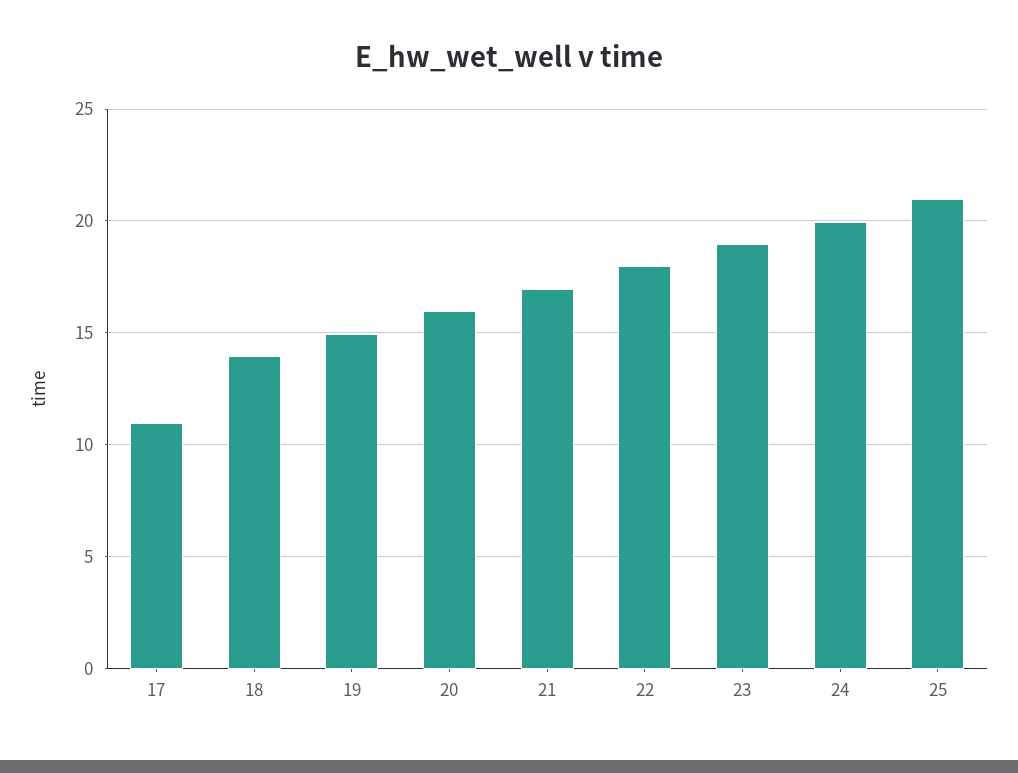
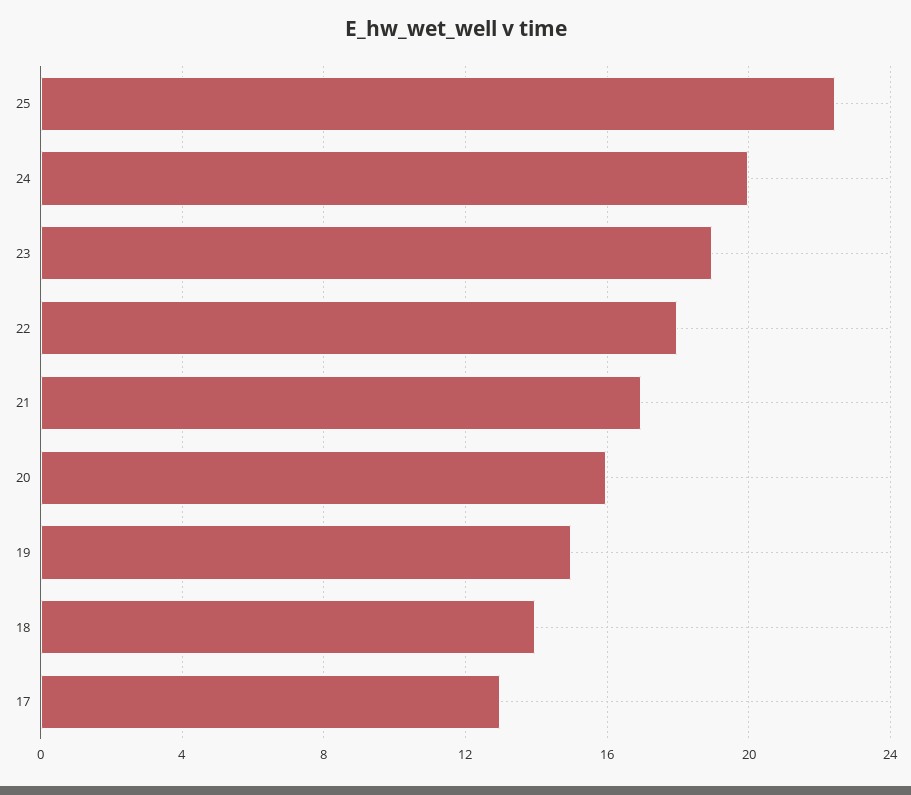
  {
-   "17": 11,
+   "17": 13,
    "18": 14,
    "19": 15,
    "20": 16,
    "21": 17,
    "22": 18,
    "23": 19,
    "24": 20,
-   "25": 21
+   "25": 22.5
  }

